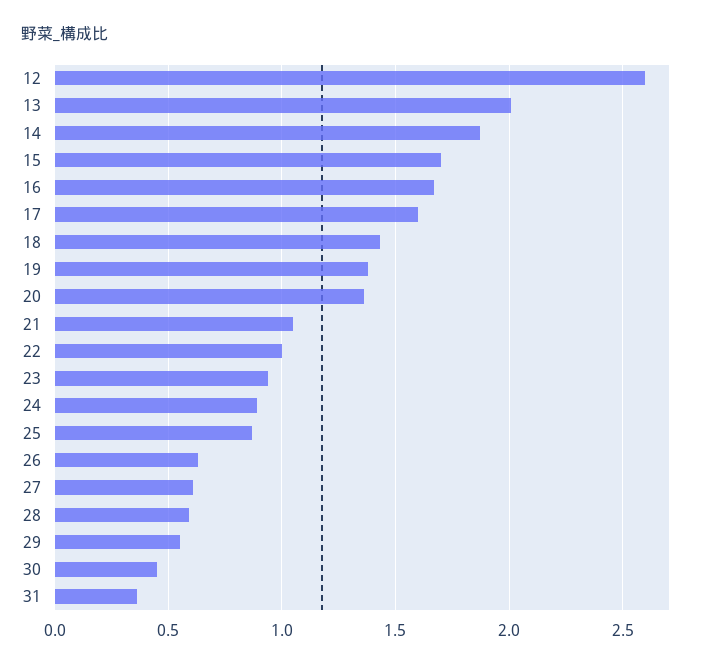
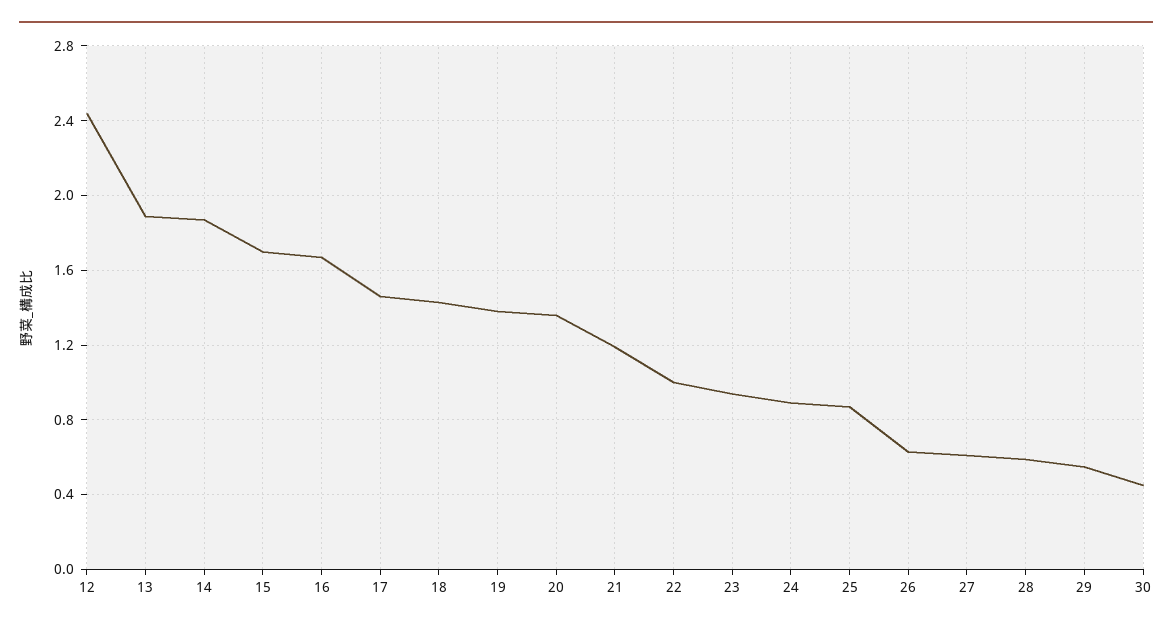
  {
-   "12": 2.6,
+   "12": 2.45,
-   "13": 2,
+   "13": 1.9,
    "14": 1.85,
    "15": 1.7,
    "16": 1.65,
-   "17": 1.6,
+   "17": 1.45,
    "18": 1.45,
    "19": 1.4,
    "20": 1.35,
-   "21": 1.05,
+   "21": 1.2,
    "22": 1,
    "23": 0.95,
    "24": 0.9,
    "25": 0.85,
    "26": 0.65,
    "27": 0.6,
    "28": 0.6,
    "29": 0.55,
-   "30": 0.45,
+   "30": 0.45
-   "31": 0.35
  }

